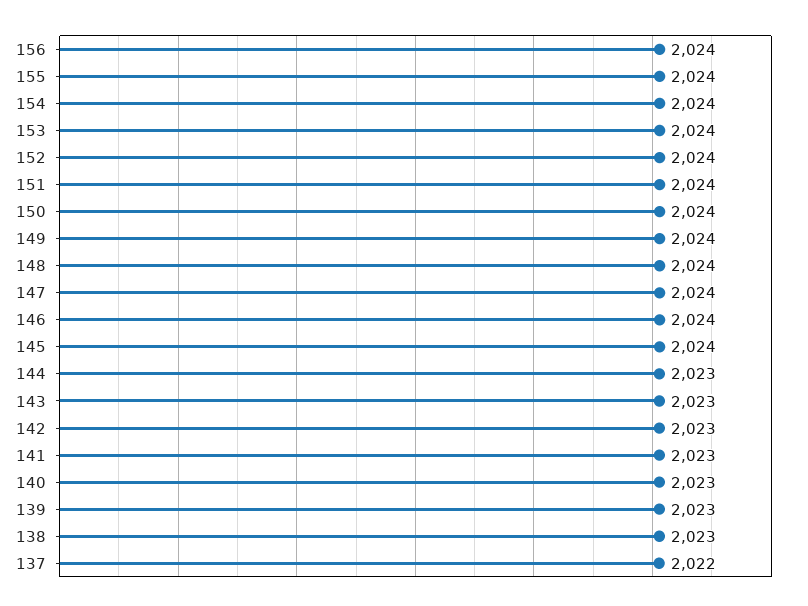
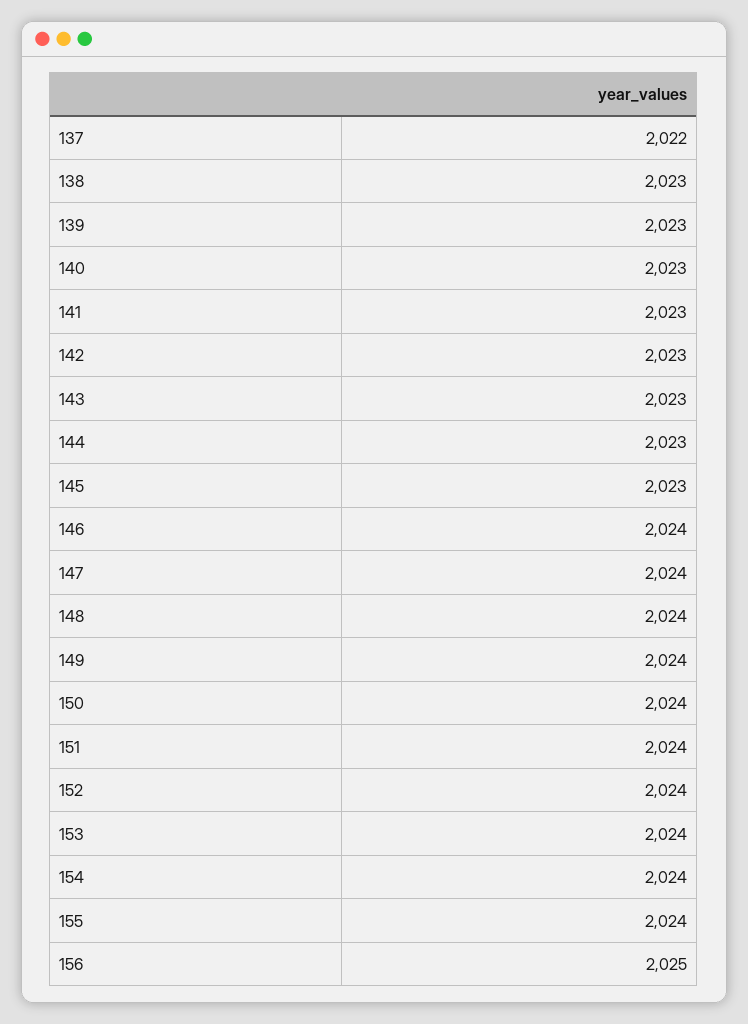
  {
-   "156": 2024,
+   "156": 2025,
    "155": 2024,
    "154": 2024,
    "153": 2024,
    "152": 2024,
    "151": 2024,
    "150": 2024,
    "149": 2024,
    "148": 2024,
    "147": 2024,
    "146": 2024,
-   "145": 2024,
+   "145": 2023,
    "144": 2023,
    "143": 2023,
    "142": 2023,
    "141": 2023,
    "140": 2023,
    "139": 2023,
    "138": 2023,
    "137": 2022
  }

